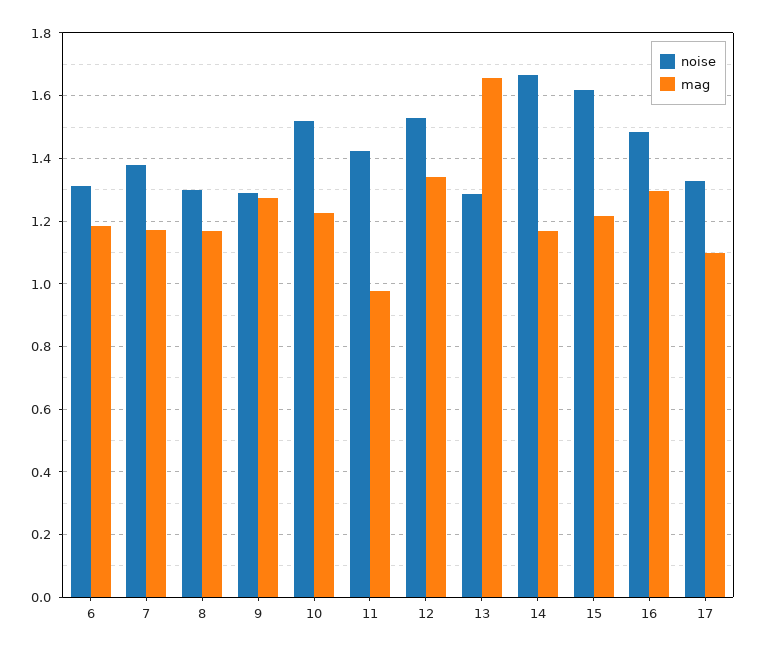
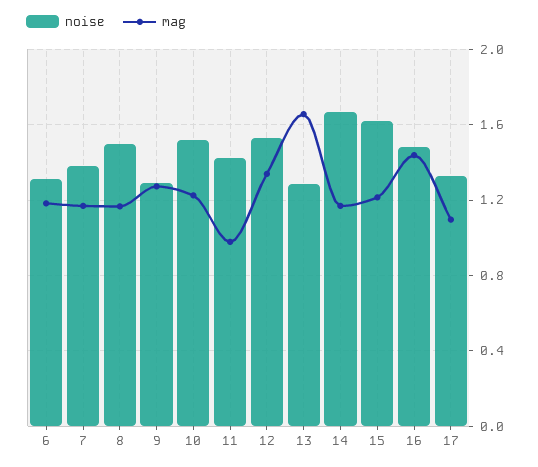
  {
    "noise": {
      "6": 1.32,
      "7": 1.38,
-     "8": 1.3,
+     "8": 1.5,
      "9": 1.3,
      "10": 1.52,
      "11": 1.42,
      "12": 1.52,
      "13": 1.28,
      "14": 1.66,
      "15": 1.62,
      "16": 1.48,
      "17": 1.32
    },
    "mag": {
      "6": 1.18,
      "7": 1.18,
      "8": 1.16,
      "9": 1.28,
      "10": 1.22,
      "11": 0.98,
      "12": 1.34,
      "13": 1.66,
      "14": 1.16,
      "15": 1.22,
-     "16": 1.3,
+     "16": 1.45,
      "17": 1.1
    }
  }

